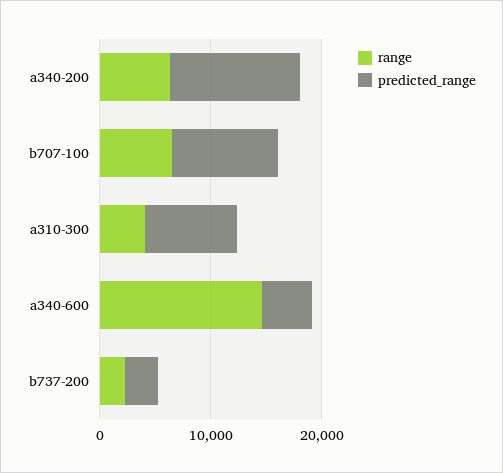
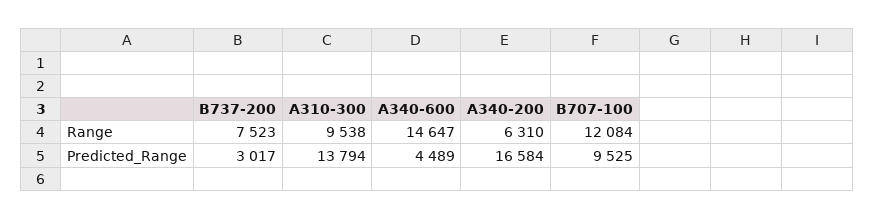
  {
    "range": {
      "a340-200": 6310,
-     "b707-100": 6000,
+     "b707-100": 12084,
-     "a310-300": 4000,
+     "a310-300": 9538,
      "a340-600": 14647,
-     "b737-200": 2000
+     "b737-200": 7523
    },
    "predicted_range": {
-     "a340-200": 12000,
+     "a340-200": 16584,
      "b707-100": 9525,
-     "a310-300": 8000,
+     "a310-300": 13794,
      "a340-600": 4489,
      "b737-200": 3017
    }
  }

